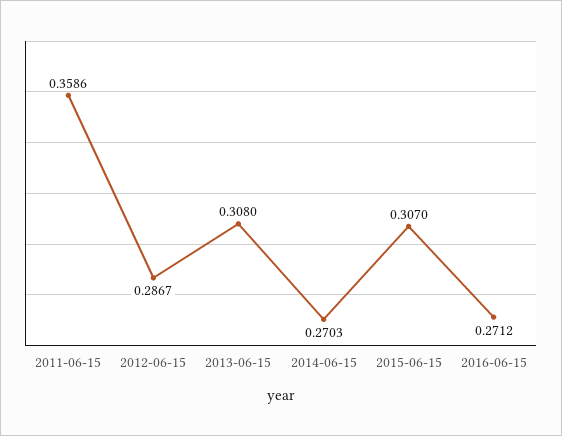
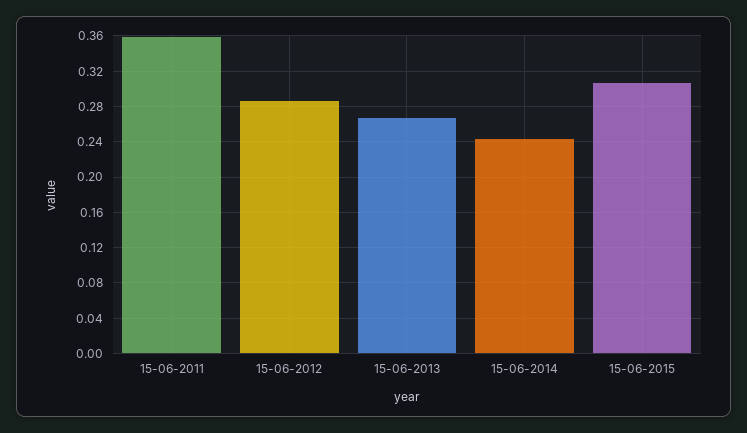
  {
    "2011-06-15": 0.3586,
    "2012-06-15": 0.2867,
-   "2013-06-15": 0.308,
+   "2013-06-15": 0.27,
-   "2014-06-15": 0.2703,
+   "2014-06-15": 0.24,
-   "2015-06-15": 0.307,
+   "2015-06-15": 0.307
-   "2016-06-15": 0.2712
  }

